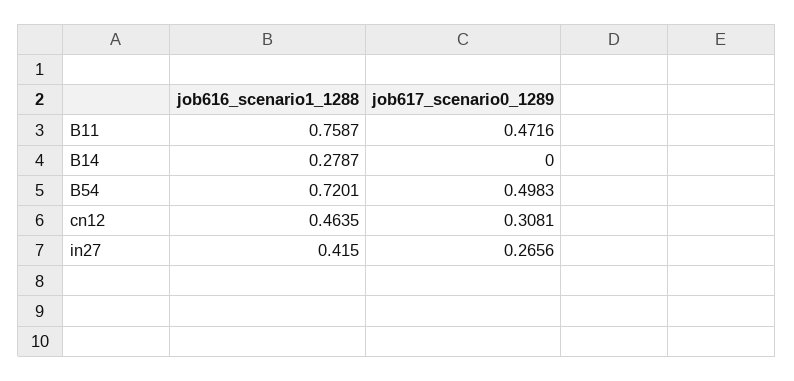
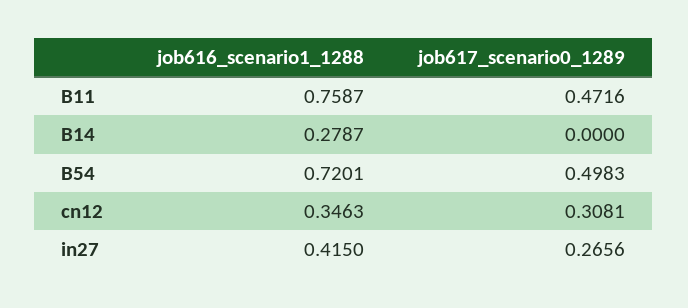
  {
    "job616_scenario1_1288": {
      "B11": 0.7587,
      "B14": 0.2787,
      "B54": 0.7201,
-     "cn12": 0.4635,
+     "cn12": 0.3463,
      "in27": 0.415
    },
    "job617_scenario0_1289": {
      "B11": 0.4716,
      "B14": 0,
      "B54": 0.4983,
      "cn12": 0.3081,
      "in27": 0.2656
    }
  }

